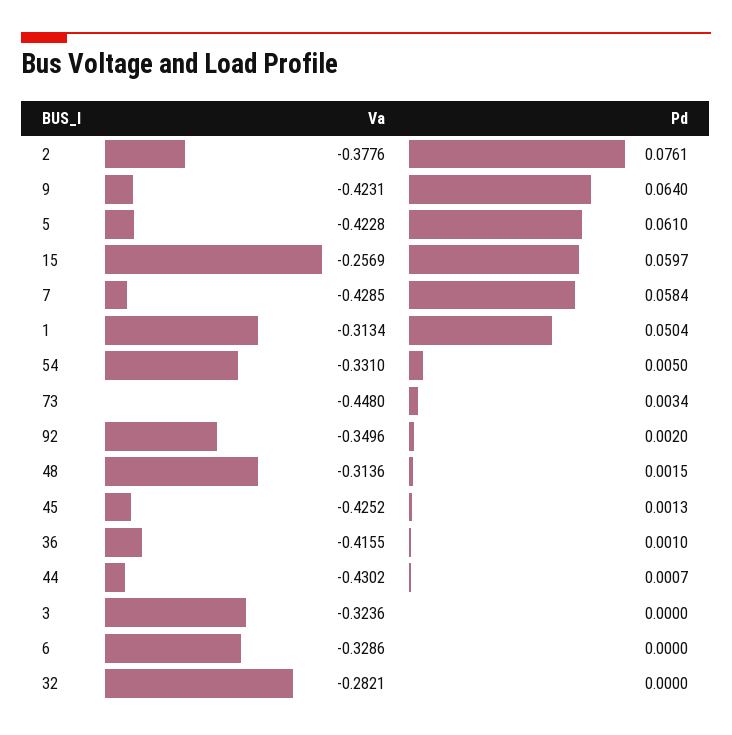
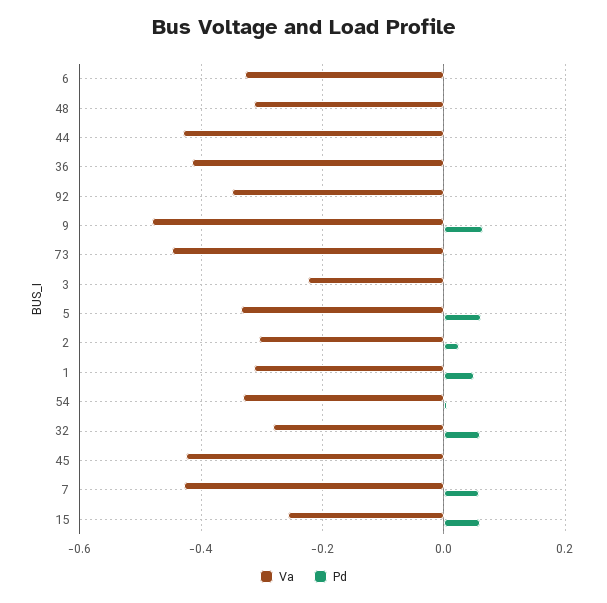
  {
    "Va": {
-     "2": -0.3776,
+     "2": -0.3,
-     "9": -0.4231,
+     "9": -0.48,
-     "5": -0.4228,
+     "5": -0.34,
      "15": -0.2569,
      "7": -0.4285,
      "1": -0.3134,
      "54": -0.331,
      "73": -0.448,
      "92": -0.3496,
      "48": -0.3136,
      "45": -0.4252,
      "36": -0.4155,
      "44": -0.4302,
-     "3": -0.3236,
+     "3": -0.22,
      "6": -0.3286,
      "32": -0.2821
    },
    "Pd": {
-     "2": 0.0761,
+     "2": 0.02,
      "9": 0.064,
      "5": 0.061,
      "15": 0.0597,
      "7": 0.0584,
      "1": 0.0504,
      "54": 0.005,
      "73": 0.0034,
      "92": 0.002,
      "48": 0.0015,
      "45": 0.0013,
      "36": 0.001,
      "44": 0.0007,
      "3": 0,
      "6": 0,
-     "32": 0
+     "32": 0.06
    }
  }

